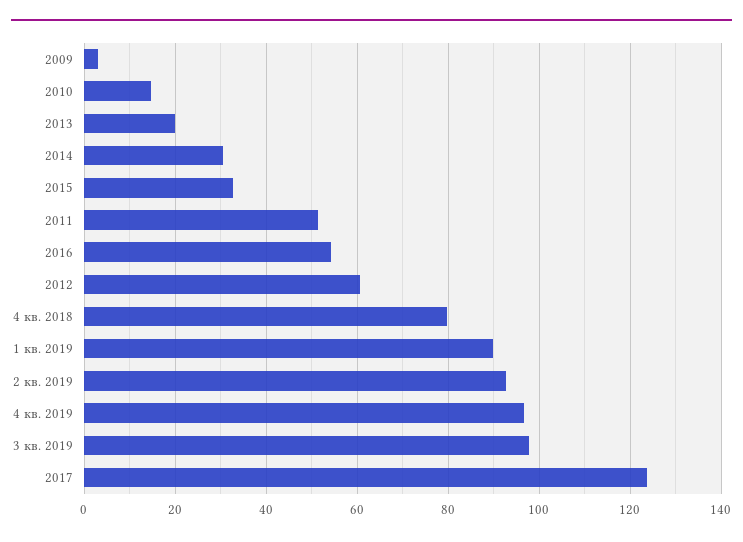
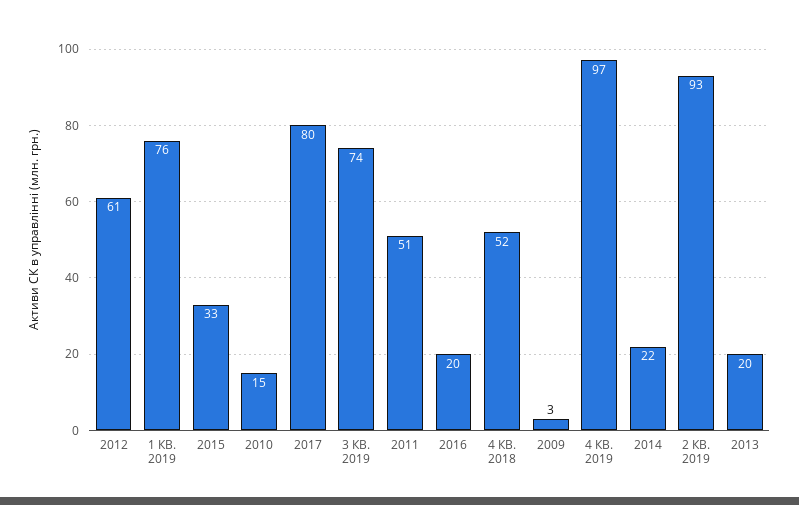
  {
    "2009": 3,
    "2010": 15,
    "2013": 20,
-   "2014": 30,
+   "2014": 22,
    "2015": 33,
    "2011": 51,
-   "2016": 54,
+   "2016": 20,
    "2012": 61,
-   "4 кв. 2018": 80,
+   "4 кв. 2018": 52,
-   "1 кв. 2019": 90,
+   "1 кв. 2019": 76,
    "2 кв. 2019": 93,
    "4 кв. 2019": 97,
-   "3 кв. 2019": 98,
+   "3 кв. 2019": 74,
-   "2017": 124
+   "2017": 80
  }

